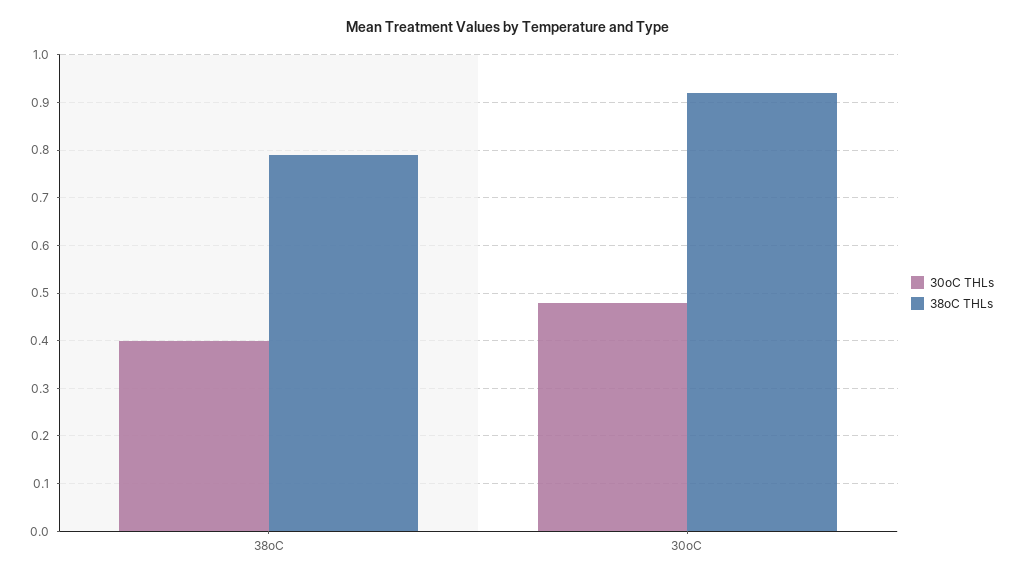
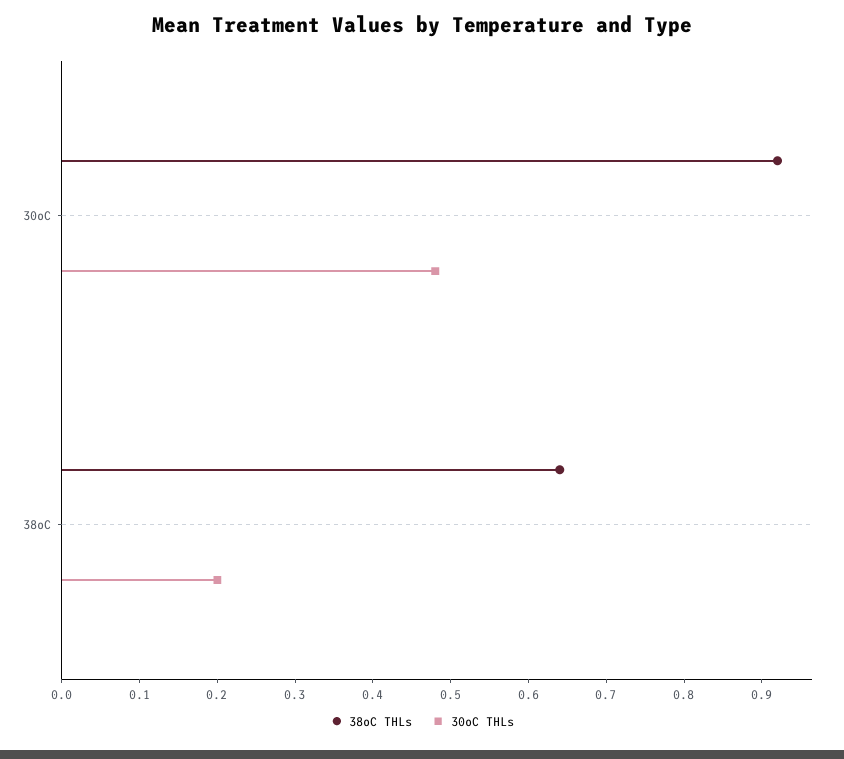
  {
    "30oC THLs": {
-     "38oC": 0.4,
+     "38oC": 0.2,
      "30oC": 0.5
    },
    "38oC THLs": {
-     "38oC": 0.8,
+     "38oC": 0.65,
      "30oC": 0.9
    }
  }

